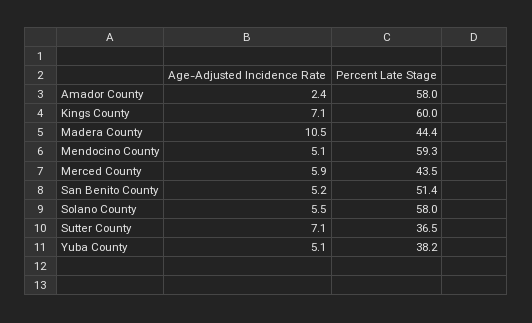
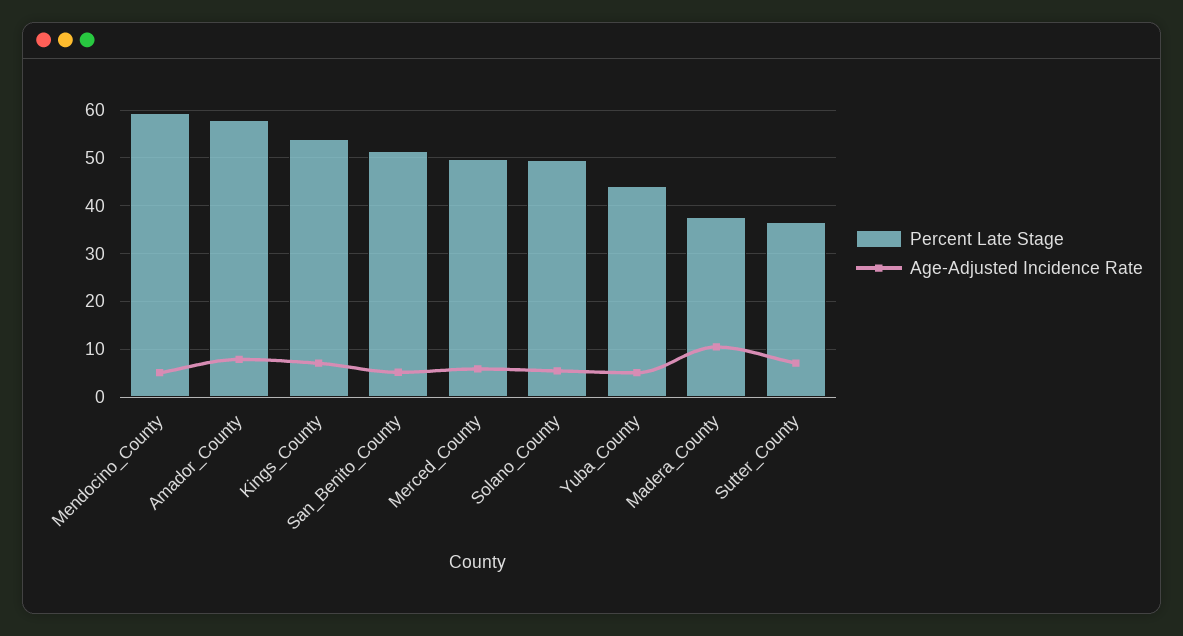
  {
    "Age-Adjusted Incidence Rate": {
-     "Amador County": 2.4,
+     "Amador County": 8,
      "Kings County": 7.1,
      "Madera County": 10.5,
      "Mendocino County": 5.1,
      "Merced County": 5.9,
      "San Benito County": 5.2,
      "Solano County": 5.5,
      "Sutter County": 7.1,
      "Yuba County": 5.1
    },
    "Percent Late Stage": {
      "Amador County": 58,
-     "Kings County": 60,
+     "Kings County": 54,
-     "Madera County": 44.4,
+     "Madera County": 38,
      "Mendocino County": 59.3,
-     "Merced County": 43.5,
+     "Merced County": 50,
      "San Benito County": 51.4,
-     "Solano County": 58,
+     "Solano County": 50,
      "Sutter County": 36.5,
-     "Yuba County": 38.2
+     "Yuba County": 44
    }
  }

